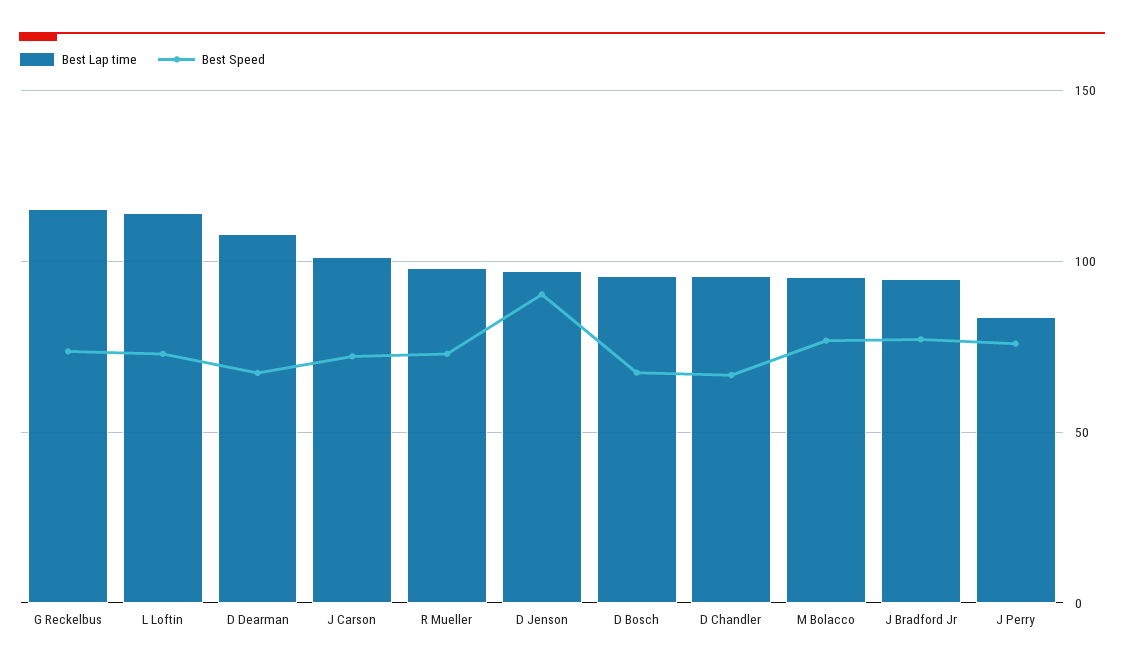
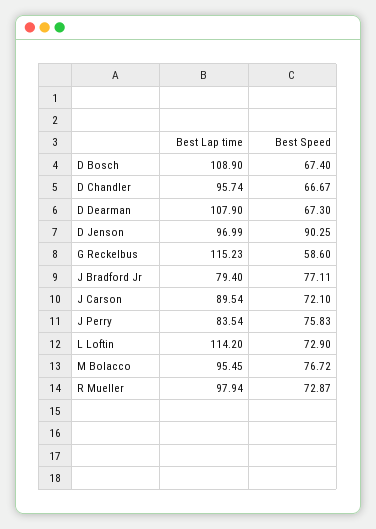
  {
    "Best Lap time": {
      "G Reckelbus": 115.23,
      "L Loftin": 114.2,
      "D Dearman": 107.9,
-     "J Carson": 100,
+     "J Carson": 89.54,
      "R Mueller": 97.94,
      "D Jenson": 96.99,
-     "D Bosch": 95,
+     "D Bosch": 108.9,
      "D Chandler": 95.74,
      "M Bolacco": 95.45,
-     "J Bradford Jr": 95,
+     "J Bradford Jr": 79.4,
      "J Perry": 83.54
    },
    "Best Speed": {
-     "G Reckelbus": 75,
+     "G Reckelbus": 58.6,
      "L Loftin": 72.9,
      "D Dearman": 67.3,
      "J Carson": 72.1,
      "R Mueller": 72.87,
      "D Jenson": 90.25,
      "D Bosch": 67.4,
      "D Chandler": 66.67,
      "M Bolacco": 76.72,
      "J Bradford Jr": 77.11,
      "J Perry": 75.83
    }
  }

